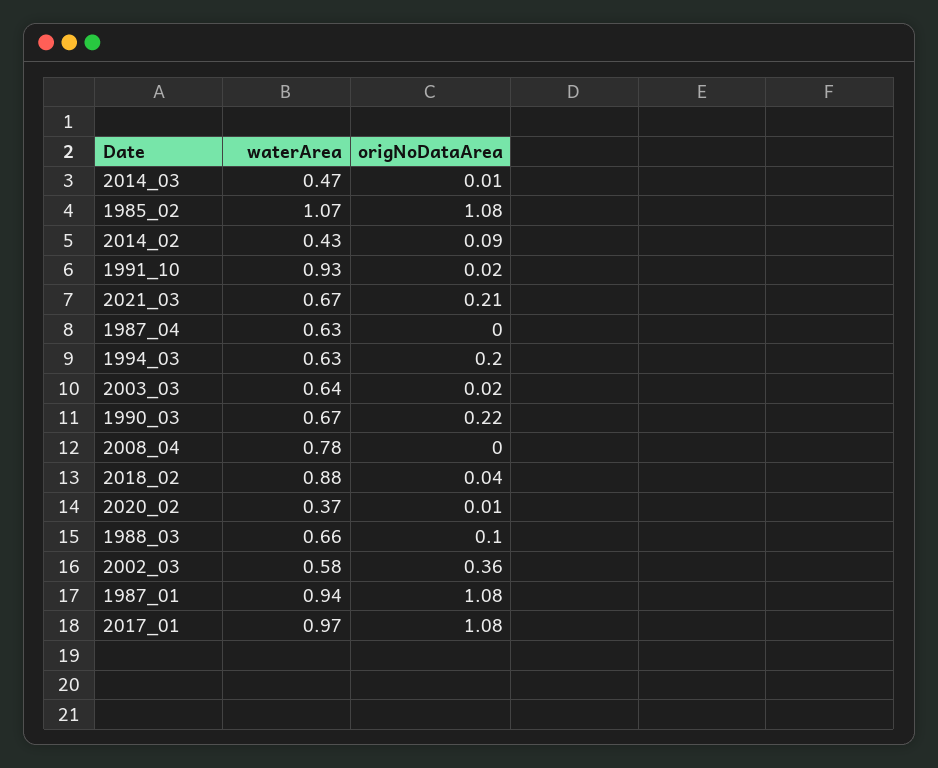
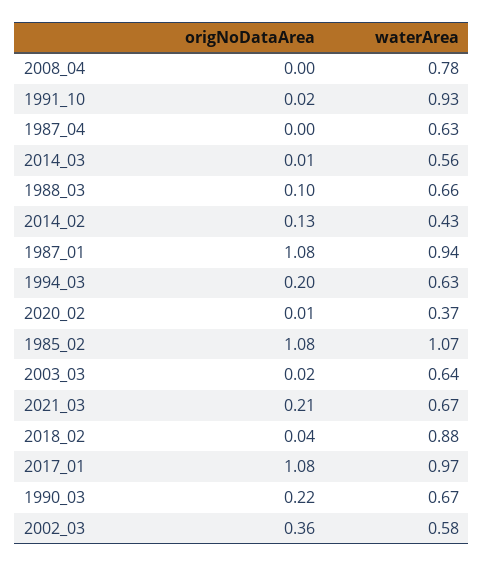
  {
    "waterArea": {
-     "2014_03": 0.47,
+     "2014_03": 0.56,
      "1985_02": 1.07,
      "2014_02": 0.43,
      "1991_10": 0.93,
      "2021_03": 0.67,
      "1987_04": 0.63,
      "1994_03": 0.63,
      "2003_03": 0.64,
      "1990_03": 0.67,
      "2008_04": 0.78,
      "2018_02": 0.88,
      "2020_02": 0.37,
      "1988_03": 0.66,
      "2002_03": 0.58,
      "1987_01": 0.94,
      "2017_01": 0.97
    },
    "origNoDataArea": {
      "2014_03": 0.01,
      "1985_02": 1.08,
-     "2014_02": 0.09,
+     "2014_02": 0.13,
      "1991_10": 0.02,
      "2021_03": 0.21,
      "1987_04": 0,
      "1994_03": 0.2,
      "2003_03": 0.02,
      "1990_03": 0.22,
      "2008_04": 0,
      "2018_02": 0.04,
      "2020_02": 0.01,
      "1988_03": 0.1,
      "2002_03": 0.36,
      "1987_01": 1.08,
      "2017_01": 1.08
    }
  }

